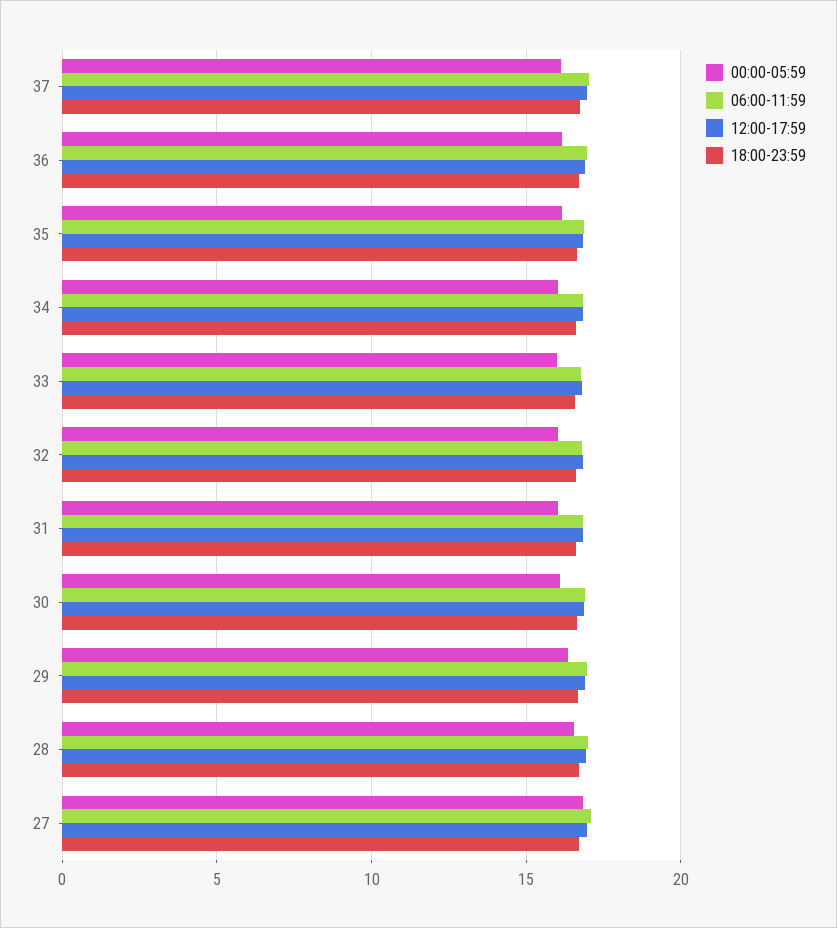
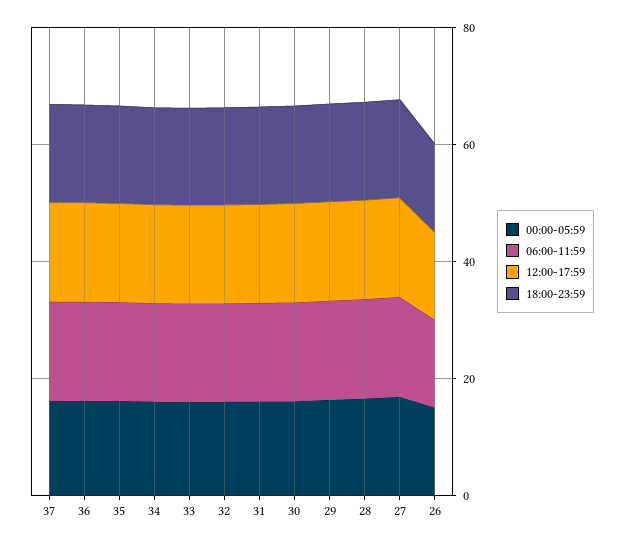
  {
    "00:00-05:59": {
      "37": 16,
      "36": 16,
      "35": 16,
      "34": 16,
      "33": 16,
      "32": 16,
      "31": 16,
      "30": 16,
      "29": 16.5,
      "28": 16.5,
-     "27": 17
+     "27": 17,
+     "26": 15
    },
    "06:00-11:59": {
      "37": 17,
      "36": 17,
      "35": 17,
      "34": 17,
      "33": 17,
      "32": 17,
      "31": 17,
      "30": 17,
      "29": 17,
      "28": 17,
-     "27": 17
+     "27": 17,
+     "26": 15
    },
    "12:00-17:59": {
      "37": 17,
      "36": 17,
      "35": 17,
      "34": 17,
      "33": 17,
      "32": 17,
      "31": 17,
      "30": 17,
      "29": 17,
      "28": 17,
-     "27": 17
+     "27": 17,
+     "26": 15
    },
    "18:00-23:59": {
      "37": 17,
      "36": 16.5,
      "35": 16.5,
      "34": 16.5,
      "33": 16.5,
      "32": 16.5,
      "31": 16.5,
      "30": 16.5,
      "29": 16.5,
      "28": 16.5,
-     "27": 16.5
+     "27": 16.5,
+     "26": 15
    }
  }

